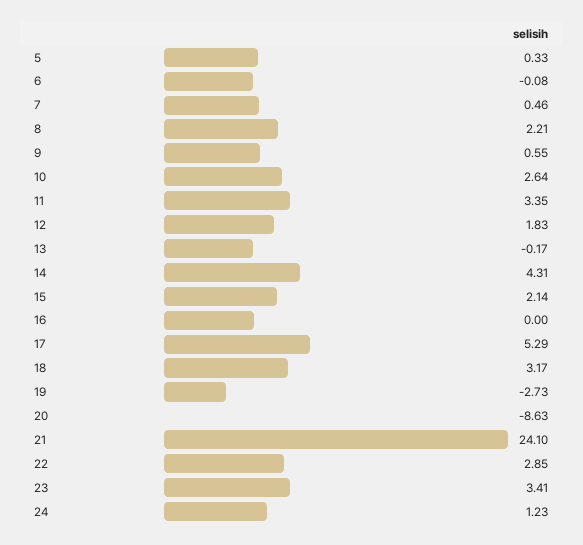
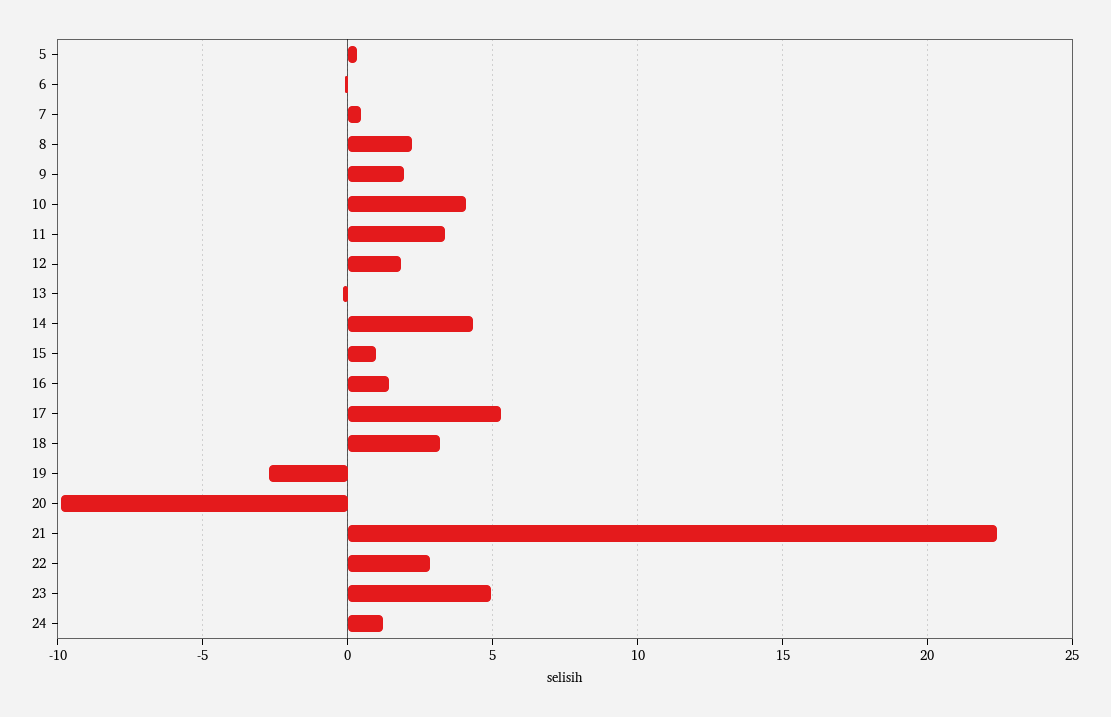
  {
    "5": 0.33,
    "6": -0.08,
    "7": 0.46,
    "8": 2.21,
-   "9": 0.55,
+   "9": 2,
-   "10": 2.64,
+   "10": 4,
    "11": 3.35,
    "12": 1.83,
    "13": -0.17,
    "14": 4.31,
-   "15": 2.14,
+   "15": 1,
-   "16": 0,
+   "16": 1.5,
    "17": 5.29,
    "18": 3.17,
    "19": -2.73,
-   "20": -8.63,
+   "20": -10,
-   "21": 24.1,
+   "21": 22.5,
    "22": 2.85,
-   "23": 3.41,
+   "23": 5,
    "24": 1.23
  }

